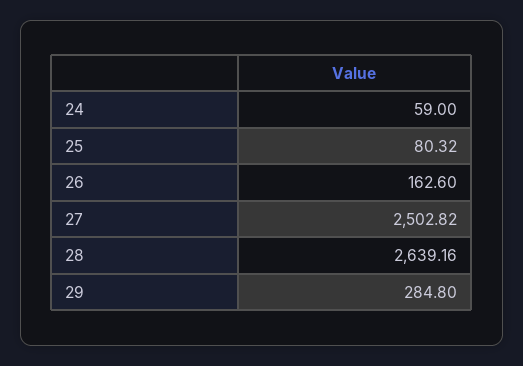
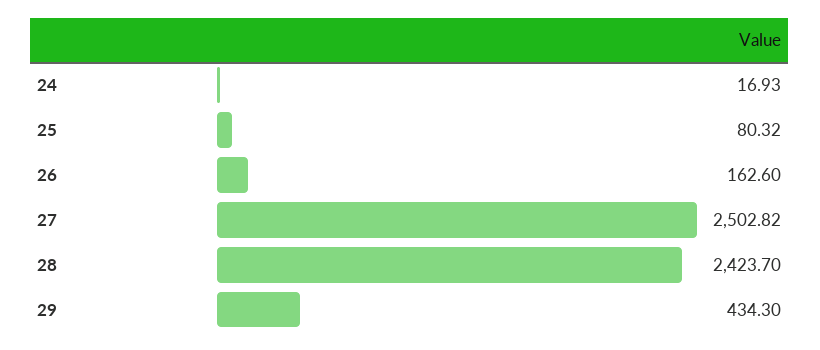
  {
-   "24": 59,
+   "24": 16.93,
    "25": 80.32,
    "26": 162.6,
    "27": 2502.82,
-   "28": 2639.16,
+   "28": 2423.7,
-   "29": 284.8
+   "29": 434.3
  }

